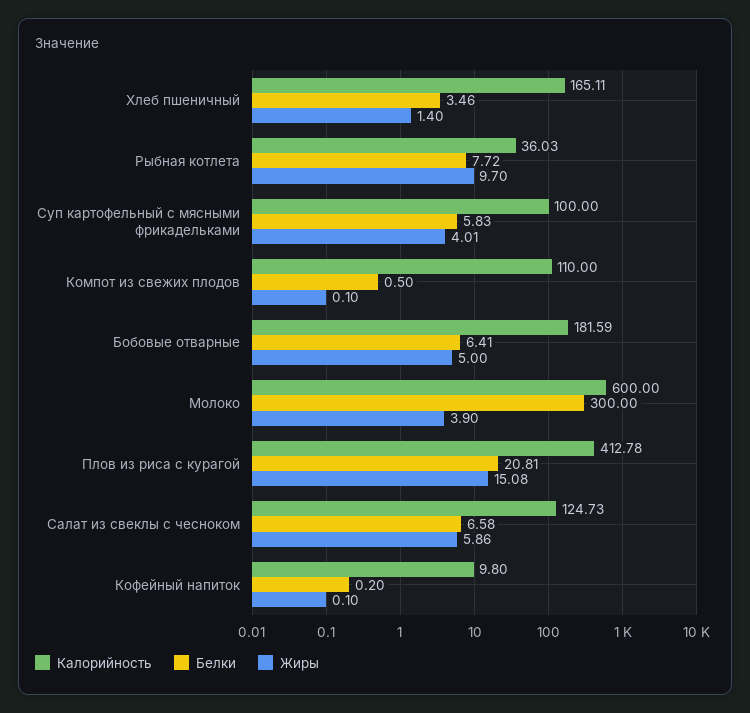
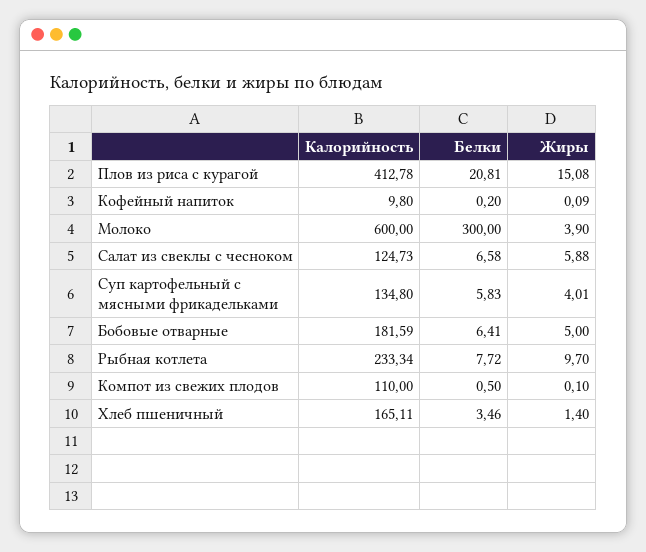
  {
    "Калорийность": {
      "Хлеб пшеничный": 165.11,
-     "Рыбная котлета": 36.03,
+     "Рыбная котлета": 233.34,
-     "Суп картофельный с мясными фрикадельками": 100,
+     "Суп картофельный с мясными фрикадельками": 134.8,
      "Компот из свежих плодов": 110,
      "Бобовые отварные": 181.59,
      "Молоко": 600,
      "Плов из риса с курагой": 412.78,
      "Салат из свеклы с чесноком": 124.73,
      "Кофейный напиток": 9.8
    },
    "Белки": {
      "Хлеб пшеничный": 3.46,
      "Рыбная котлета": 7.72,
      "Суп картофельный с мясными фрикадельками": 5.83,
      "Компот из свежих плодов": 0.5,
      "Бобовые отварные": 6.41,
      "Молоко": 300,
      "Плов из риса с курагой": 20.81,
      "Салат из свеклы с чесноком": 6.58,
      "Кофейный напиток": 0.2
    },
    "Жиры": {
      "Хлеб пшеничный": 1.4,
      "Рыбная котлета": 9.7,
      "Суп картофельный с мясными фрикадельками": 4.01,
      "Компот из свежих плодов": 0.1,
      "Бобовые отварные": 5,
      "Молоко": 3.9,
      "Плов из риса с курагой": 15.08,
-     "Салат из свеклы с чесноком": 5.86,
+     "Салат из свеклы с чесноком": 5.88,
-     "Кофейный напиток": 0.1
+     "Кофейный напиток": 0.09
    }
  }

